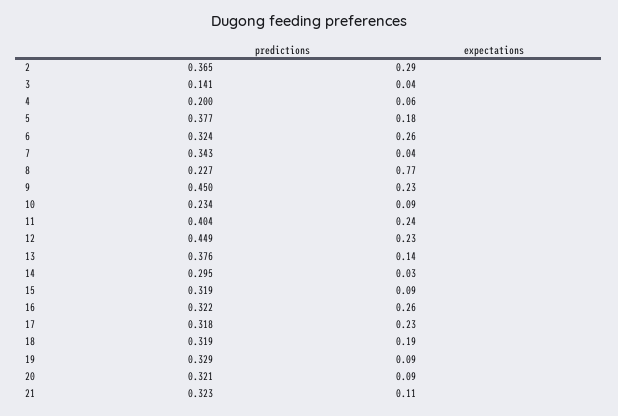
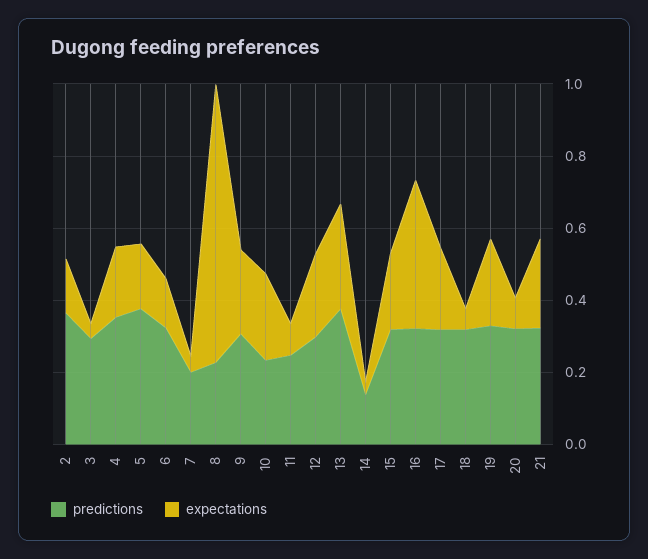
  {
    "predictions": {
      "2": 0.365,
-     "3": 0.141,
+     "3": 0.3,
-     "4": 0.2,
+     "4": 0.35,
      "5": 0.377,
      "6": 0.324,
-     "7": 0.343,
+     "7": 0.2,
      "8": 0.227,
-     "9": 0.45,
+     "9": 0.3,
      "10": 0.234,
-     "11": 0.404,
+     "11": 0.25,
-     "12": 0.449,
+     "12": 0.3,
      "13": 0.376,
-     "14": 0.295,
+     "14": 0.15,
      "15": 0.319,
      "16": 0.322,
      "17": 0.318,
      "18": 0.319,
      "19": 0.329,
      "20": 0.321,
      "21": 0.323
    },
    "expectations": {
-     "2": 0.29,
+     "2": 0.15,
      "3": 0.04,
-     "4": 0.06,
+     "4": 0.2,
      "5": 0.18,
-     "6": 0.26,
+     "6": 0.15,
      "7": 0.04,
      "8": 0.77,
      "9": 0.23,
-     "10": 0.09,
+     "10": 0.25,
-     "11": 0.24,
+     "11": 0.1,
      "12": 0.23,
-     "13": 0.14,
+     "13": 0.3,
      "14": 0.03,
-     "15": 0.09,
+     "15": 0.2,
-     "16": 0.26,
+     "16": 0.4,
      "17": 0.23,
-     "18": 0.19,
+     "18": 0.05,
-     "19": 0.09,
+     "19": 0.25,
      "20": 0.09,
-     "21": 0.11
+     "21": 0.25
    }
  }

